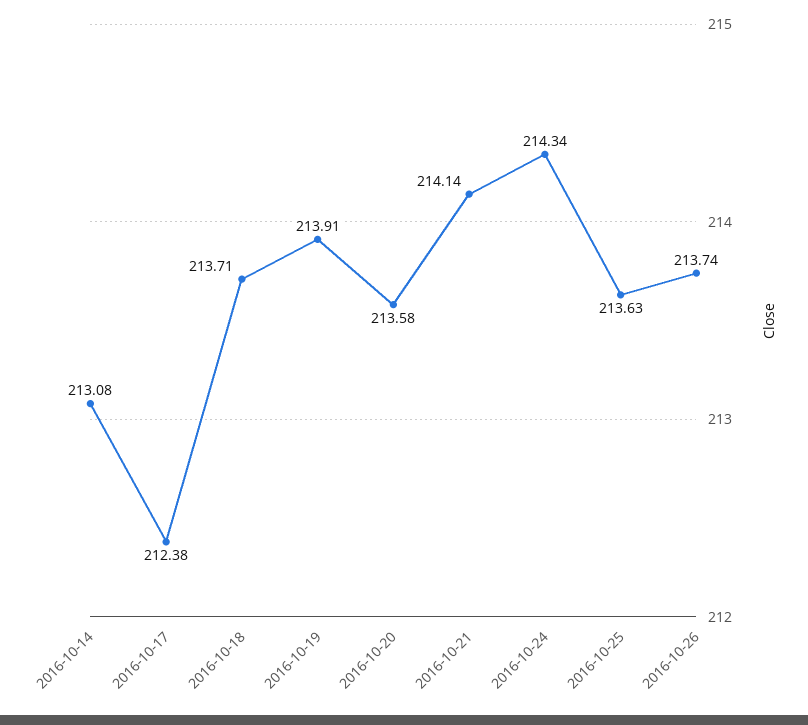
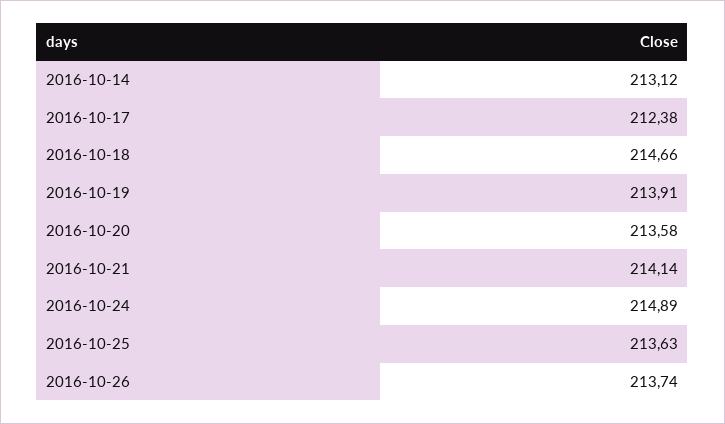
  {
-   "2016-10-14": 213.08,
+   "2016-10-14": 213.12,
    "2016-10-17": 212.38,
-   "2016-10-18": 213.71,
+   "2016-10-18": 214.66,
    "2016-10-19": 213.91,
    "2016-10-20": 213.58,
    "2016-10-21": 214.14,
-   "2016-10-24": 214.34,
+   "2016-10-24": 214.89,
    "2016-10-25": 213.63,
    "2016-10-26": 213.74
  }

